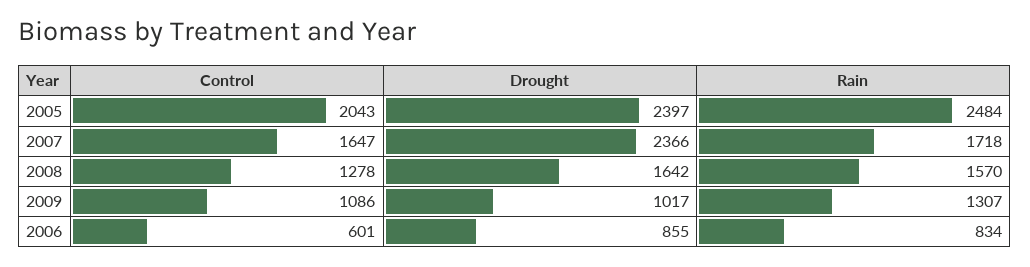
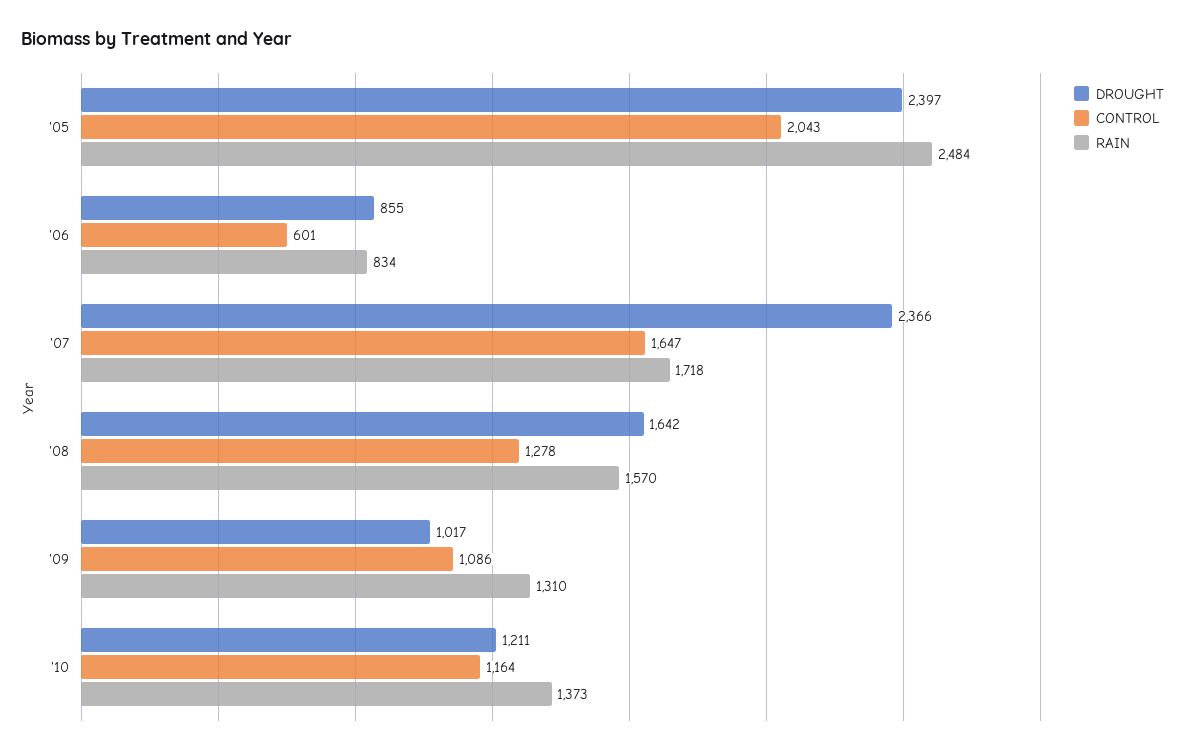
  {
    "Control": {
      "2005": 2043,
      "2007": 1647,
      "2008": 1278,
      "2009": 1086,
-     "2006": 601
+     "2006": 601,
+     "'10": 1164
    },
    "Drought": {
      "2005": 2397,
      "2007": 2366,
      "2008": 1642,
      "2009": 1017,
-     "2006": 855
+     "2006": 855,
+     "'10": 1211
    },
    "Rain": {
      "2005": 2484,
      "2007": 1718,
      "2008": 1570,
-     "2009": 1307,
+     "2009": 1310,
-     "2006": 834
+     "2006": 834,
+     "'10": 1373
    }
  }

